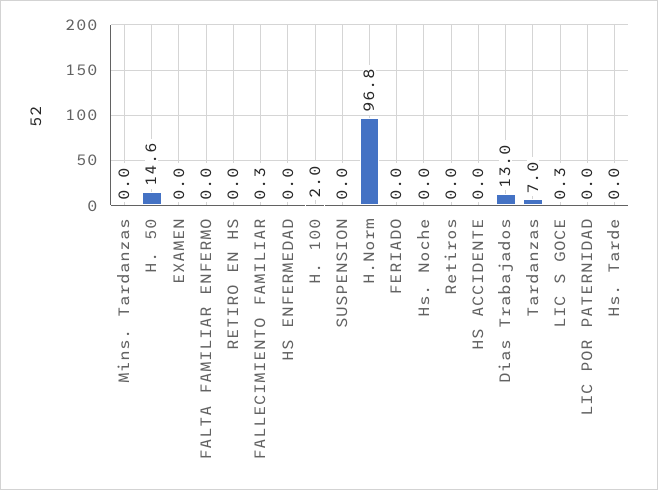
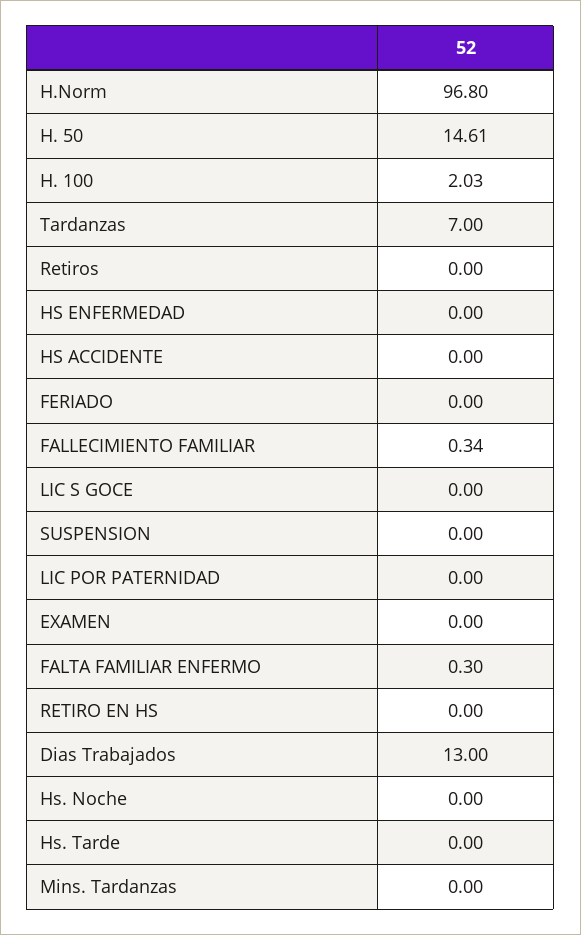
  {
    "Mins. Tardanzas": 0,
    "H. 50": 14.61,
    "EXAMEN": 0,
-   "FALTA FAMILIAR ENFERMO": 0,
+   "FALTA FAMILIAR ENFERMO": 0.3,
    "RETIRO EN HS": 0,
    "FALLECIMIENTO FAMILIAR": 0.34,
    "HS ENFERMEDAD": 0,
    "H. 100": 2.03,
    "SUSPENSION": 0,
    "H.Norm": 96.8,
    "FERIADO": 0,
    "Hs. Noche": 0,
    "Retiros": 0,
    "HS ACCIDENTE": 0,
    "Dias Trabajados": 13,
    "Tardanzas": 7,
-   "LIC S GOCE": 0.3,
+   "LIC S GOCE": 0,
    "LIC POR PATERNIDAD": 0,
    "Hs. Tarde": 0
  }

